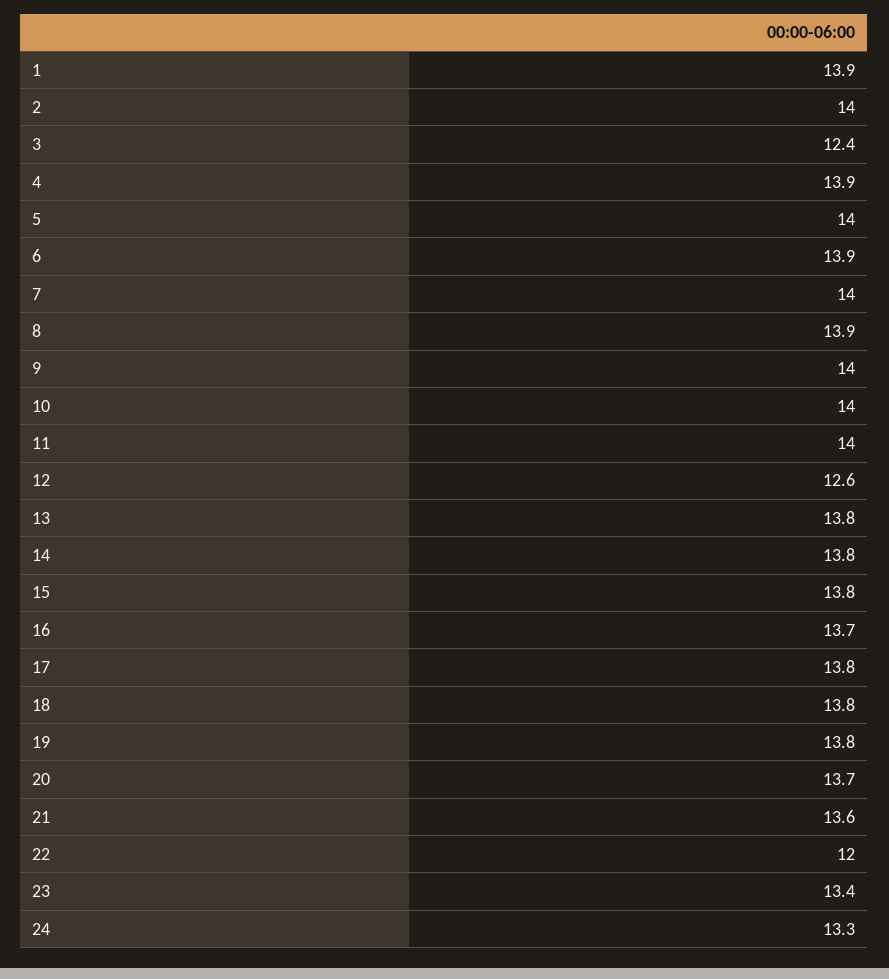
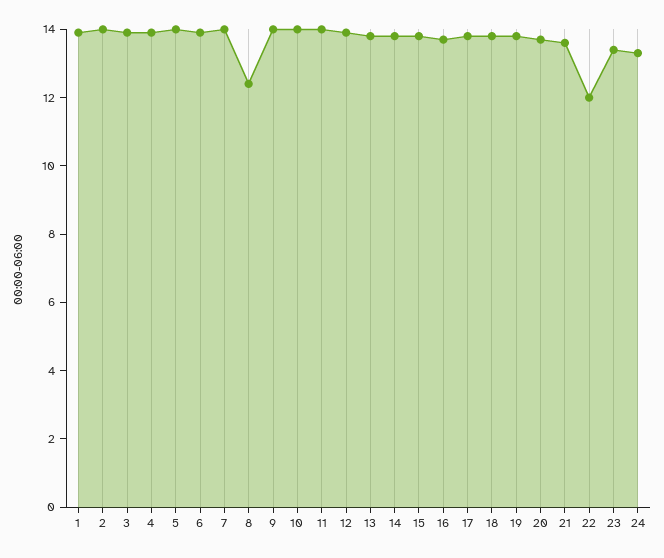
  {
    "1": 13.9,
    "2": 14,
-   "3": 12.4,
+   "3": 14,
    "4": 13.9,
    "5": 14,
    "6": 13.9,
    "7": 14,
-   "8": 13.9,
+   "8": 12.5,
    "9": 14,
    "10": 14,
    "11": 14,
-   "12": 12.6,
+   "12": 14,
    "13": 13.8,
    "14": 13.8,
    "15": 13.8,
    "16": 13.7,
    "17": 13.8,
    "18": 13.8,
    "19": 13.8,
    "20": 13.7,
    "21": 13.6,
    "22": 12,
    "23": 13.4,
    "24": 13.3
  }

